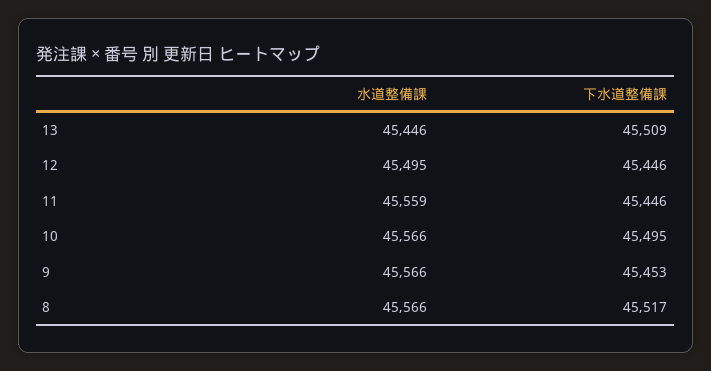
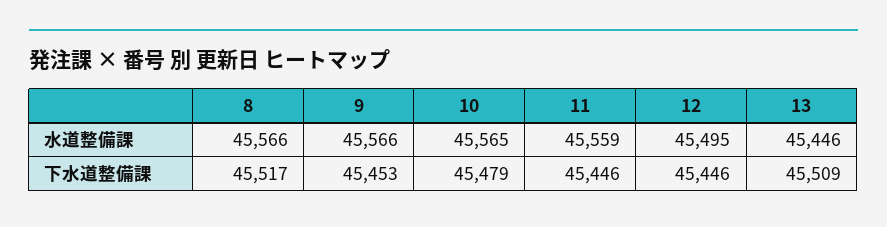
  {
    "水道整備課": {
      "13": 45446,
      "12": 45495,
      "11": 45559,
-     "10": 45566,
+     "10": 45565,
      "9": 45566,
      "8": 45566
    },
    "下水道整備課": {
      "13": 45509,
      "12": 45446,
      "11": 45446,
-     "10": 45495,
+     "10": 45479,
      "9": 45453,
      "8": 45517
    }
  }

